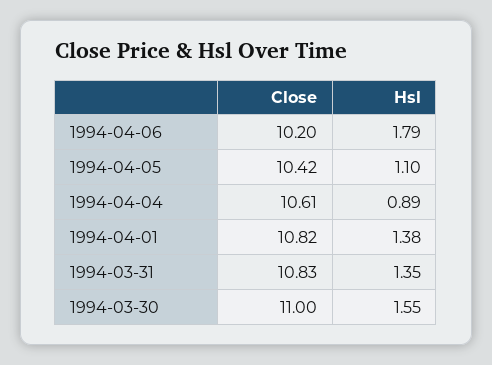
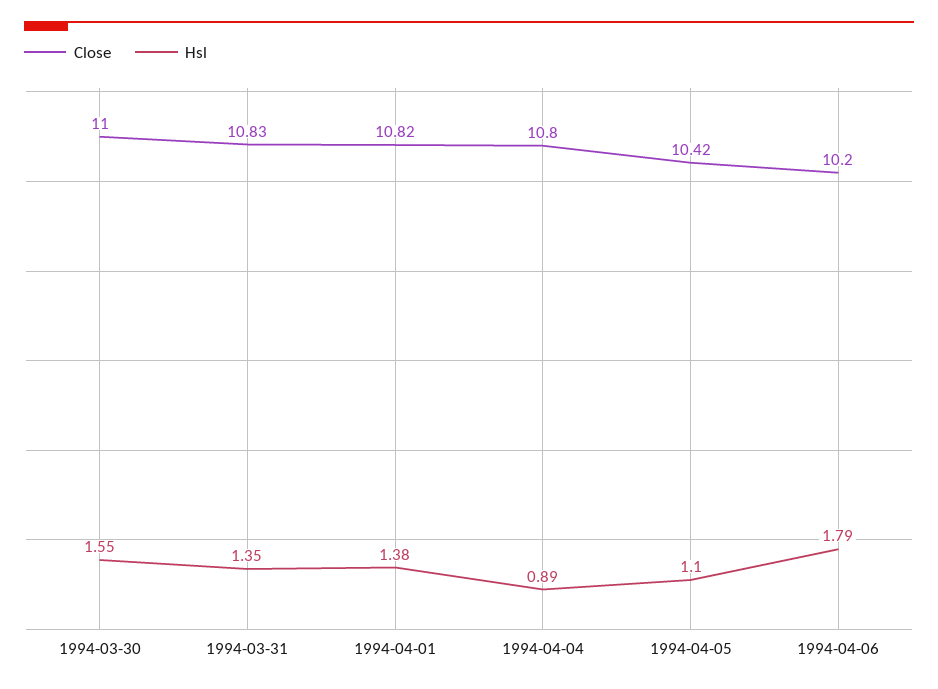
  {
    "Close": {
      "1994-04-06": 10.2,
      "1994-04-05": 10.42,
-     "1994-04-04": 10.61,
+     "1994-04-04": 10.8,
      "1994-04-01": 10.82,
      "1994-03-31": 10.83,
      "1994-03-30": 11
    },
    "Hsl": {
      "1994-04-06": 1.79,
      "1994-04-05": 1.1,
      "1994-04-04": 0.89,
      "1994-04-01": 1.38,
      "1994-03-31": 1.35,
      "1994-03-30": 1.55
    }
  }

